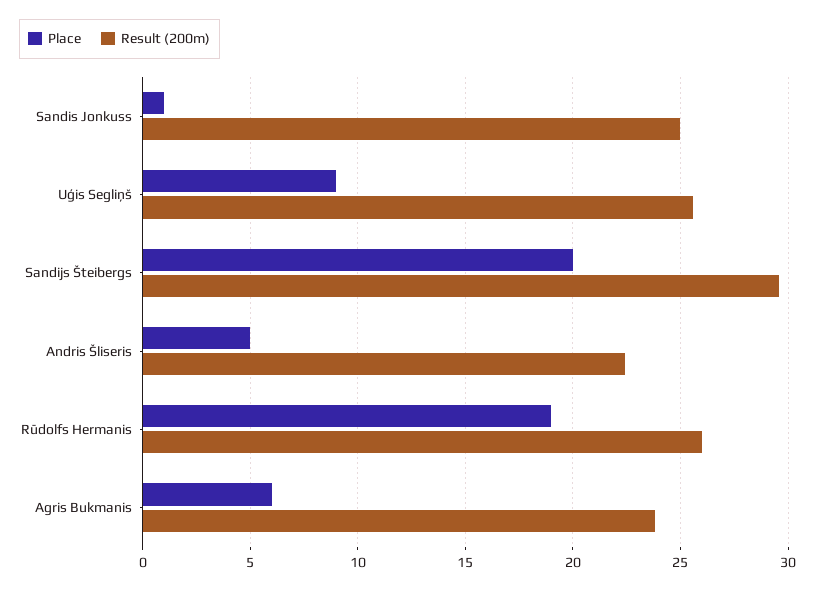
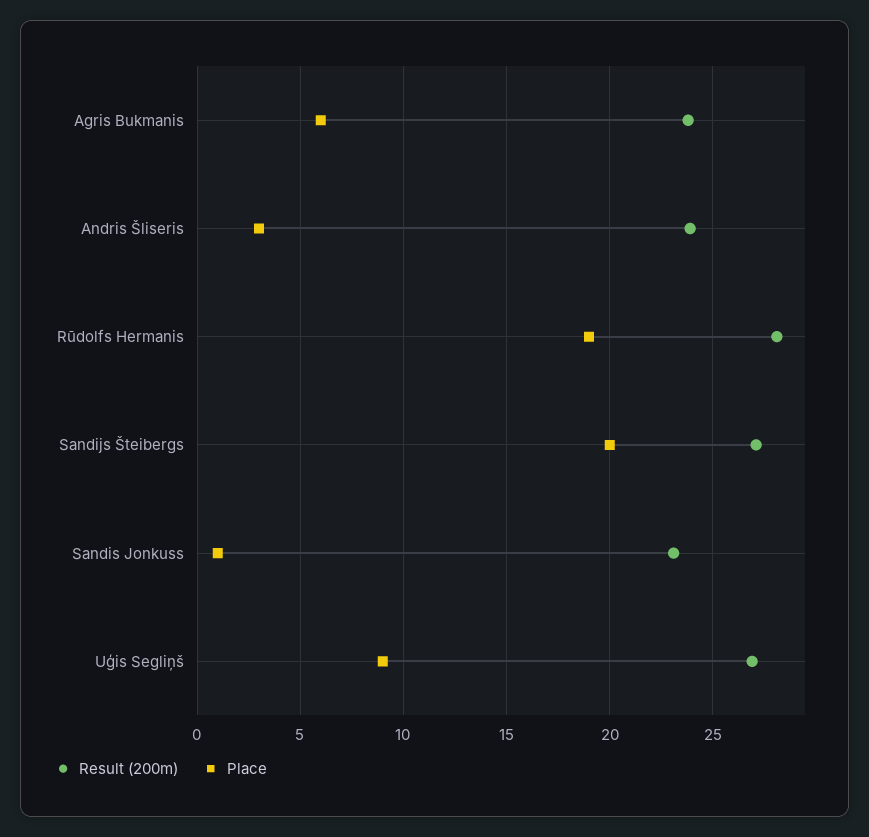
  {
    "Place": {
      "Sandis Jonkuss": 1,
      "Uģis Segliņš": 9,
      "Sandijs Šteibergs": 20,
-     "Andris Šliseris": 5,
+     "Andris Šliseris": 3,
      "Rūdolfs Hermanis": 19,
      "Agris Bukmanis": 6
    },
    "Result (200m)": {
-     "Sandis Jonkuss": 25,
+     "Sandis Jonkuss": 23,
-     "Uģis Segliņš": 25.5,
+     "Uģis Segliņš": 27,
-     "Sandijs Šteibergs": 29.5,
+     "Sandijs Šteibergs": 27,
-     "Andris Šliseris": 22.5,
+     "Andris Šliseris": 24,
-     "Rūdolfs Hermanis": 26,
+     "Rūdolfs Hermanis": 28,
      "Agris Bukmanis": 24
    }
  }

